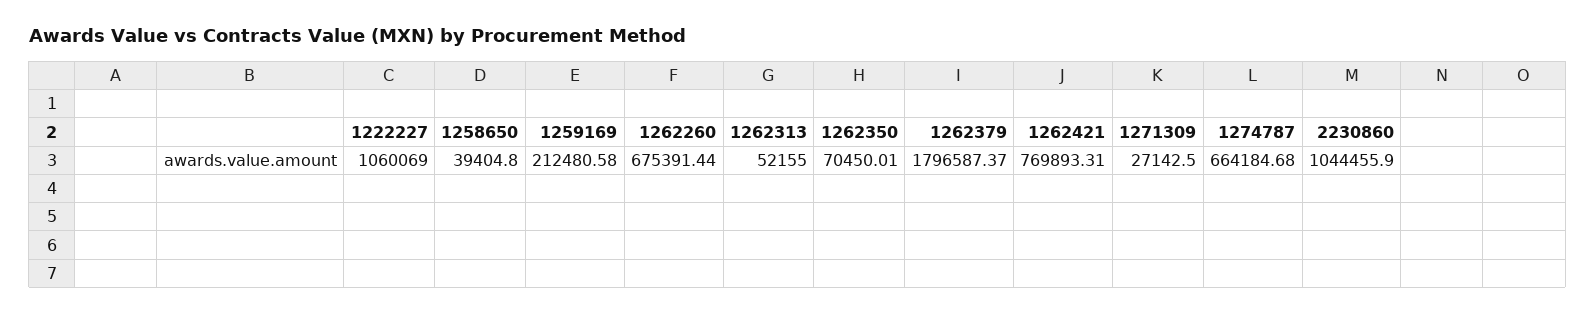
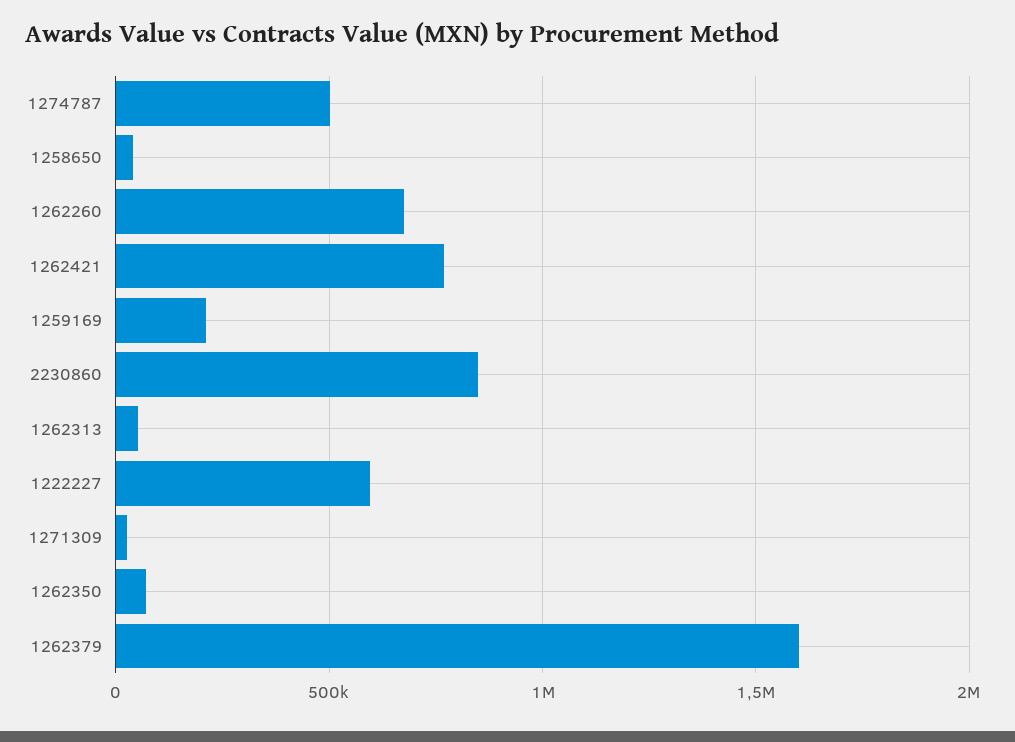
  {
-   "1222227": 1060069,
+   "1222227": 600000,
    "1258650": 39404.8,
    "1259169": 212480.58,
    "1262260": 675391.44,
    "1262313": 52155,
    "1262350": 70450.01,
-   "1262379": 1796587.37,
+   "1262379": 1600000,
    "1262421": 769893.31,
    "1271309": 27142.5,
-   "1274787": 664184.68,
+   "1274787": 500000,
-   "2230860": 1044455.9
+   "2230860": 850000
  }

